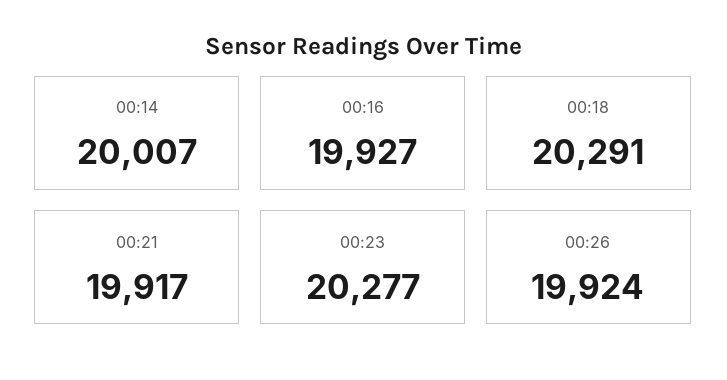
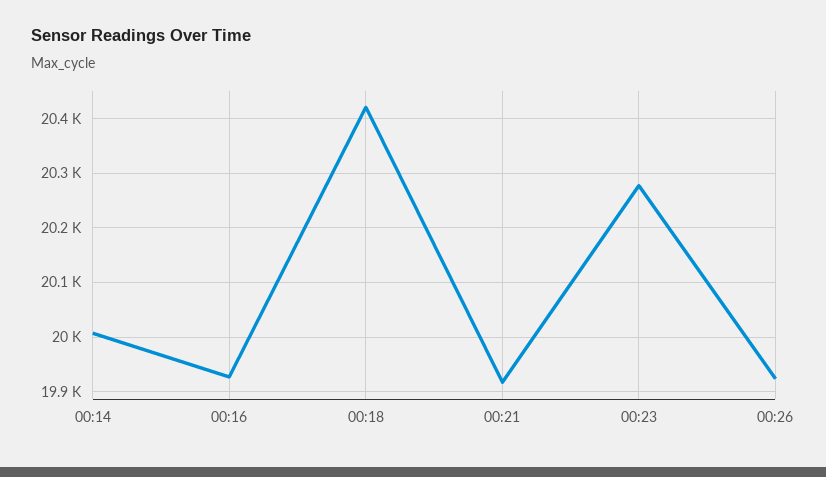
  {
    "00:14": 20007,
    "00:16": 19927,
-   "00:18": 20291,
+   "00:18": 20420,
    "00:21": 19917,
    "00:23": 20277,
    "00:26": 19924
  }

